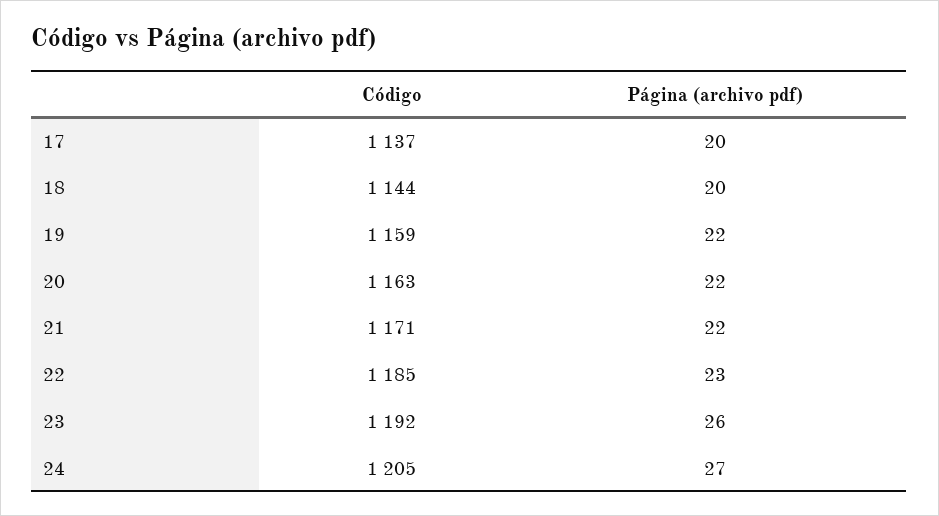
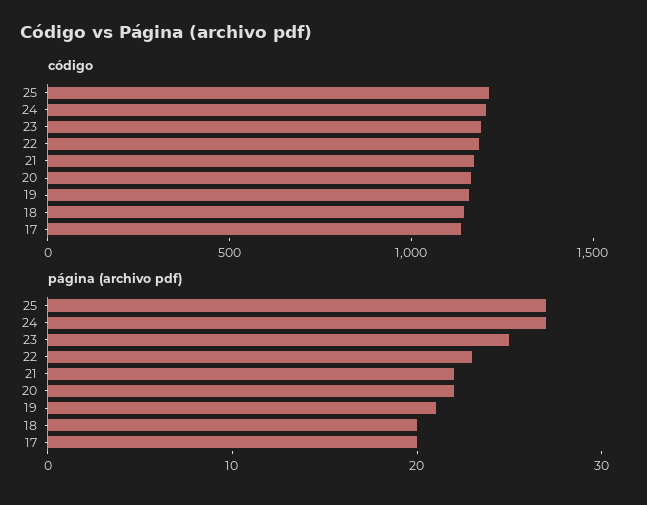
  {
    "Código": {
      "17": 1137,
      "18": 1144,
      "19": 1159,
      "20": 1163,
      "21": 1171,
      "22": 1185,
      "23": 1192,
-     "24": 1205
+     "24": 1205,
+     "25": 1200
    },
    "Página (archivo pdf)": {
      "17": 20,
      "18": 20,
-     "19": 22,
+     "19": 21,
      "20": 22,
      "21": 22,
      "22": 23,
-     "23": 26,
+     "23": 25,
-     "24": 27
+     "24": 27,
+     "25": 27
    }
  }

